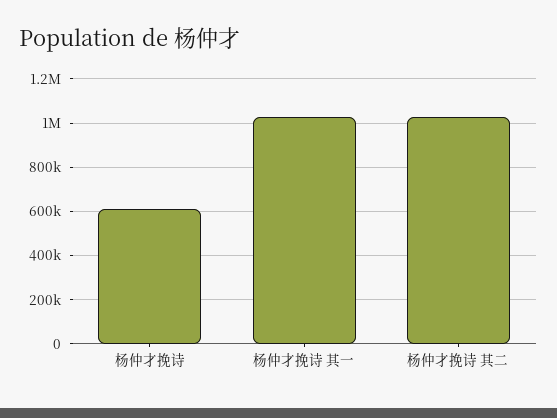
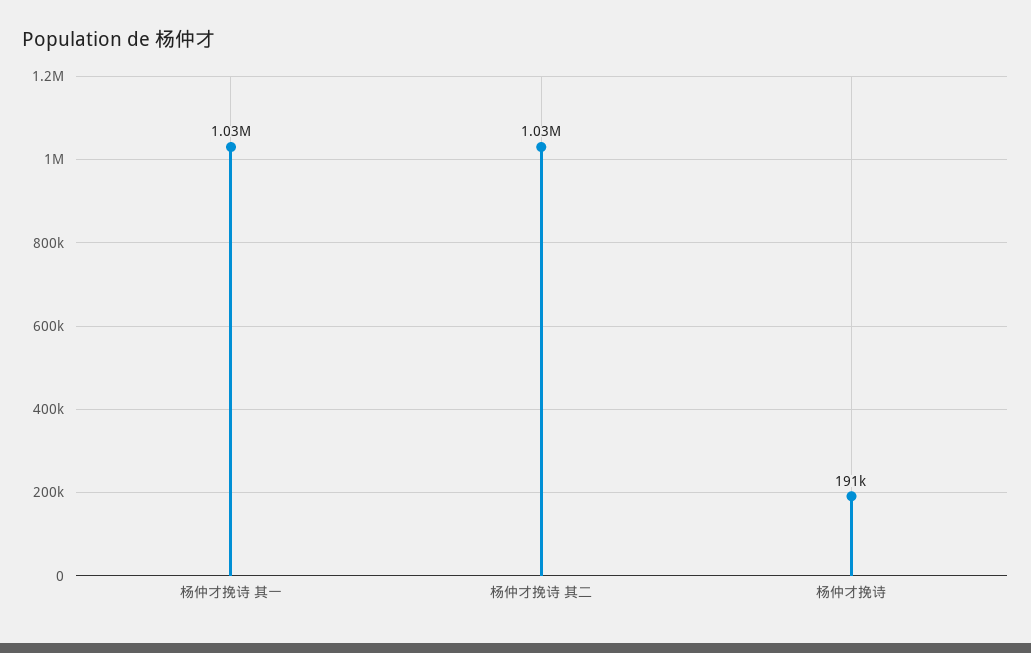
  {
-   "杨仲才挽诗": 600000,
+   "杨仲才挽诗": 191000,
    "杨仲才挽诗 其一": 1030000,
    "杨仲才挽诗 其二": 1030000
  }

